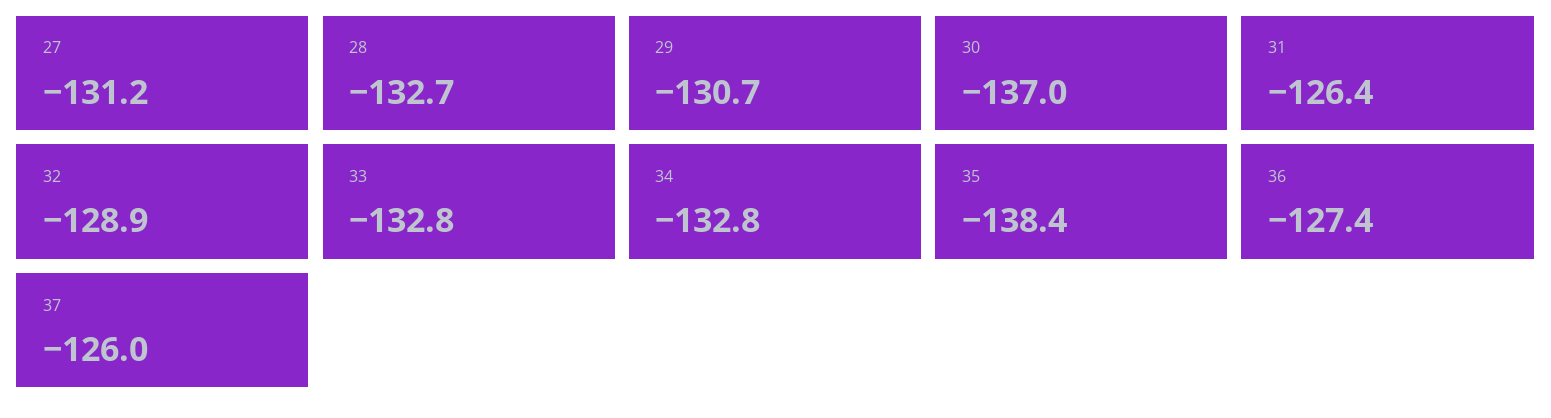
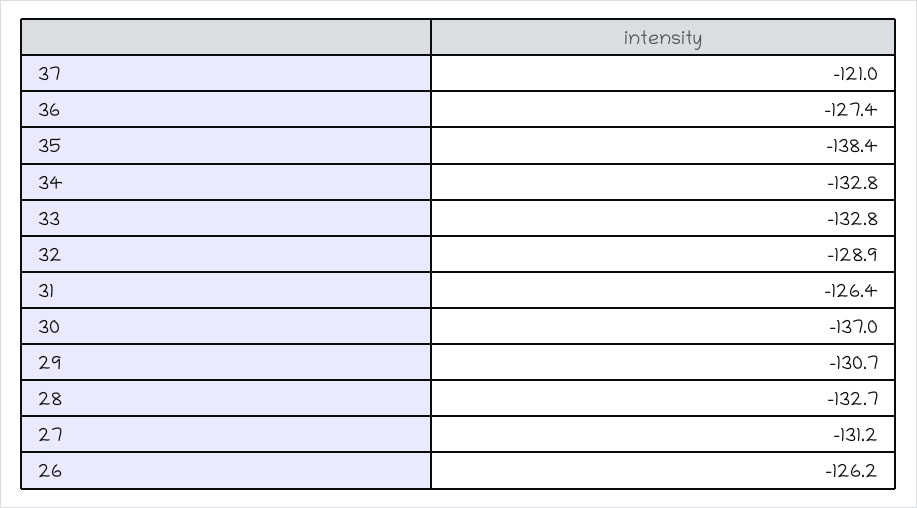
  {
    "27": -131.2,
    "28": -132.7,
    "29": -130.7,
    "30": -137,
    "31": -126.4,
    "32": -128.9,
    "33": -132.8,
    "34": -132.8,
    "35": -138.4,
    "36": -127.4,
-   "37": -126
+   "37": -121,
+   "26": -126.2
  }

